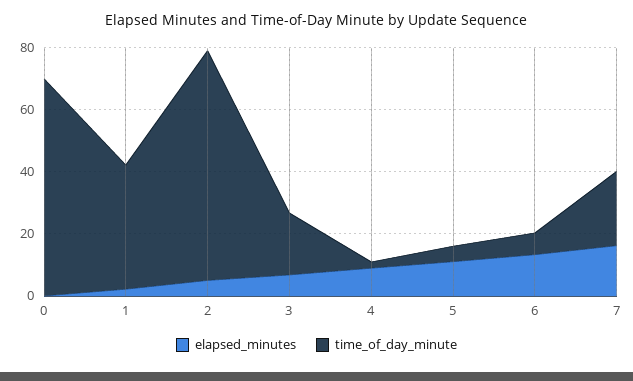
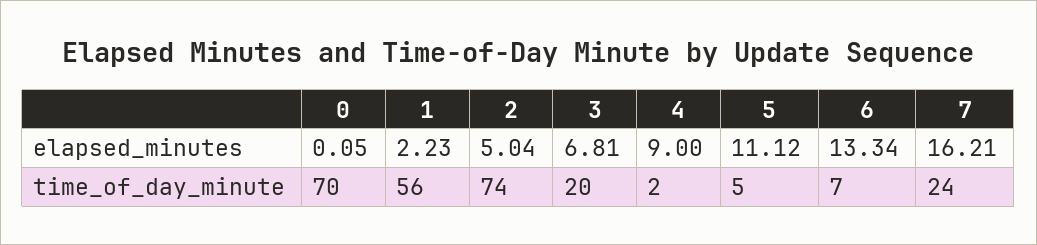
  {
    "elapsed_minutes": {
      "0": 0.05,
      "1": 2.23,
      "2": 5.04,
      "3": 6.81,
      "4": 9,
      "5": 11.12,
      "6": 13.34,
      "7": 16.21
    },
    "time_of_day_minute": {
      "0": 70,
-     "1": 40,
+     "1": 56,
      "2": 74,
      "3": 20,
      "4": 2,
      "5": 5,
      "6": 7,
      "7": 24
    }
  }

